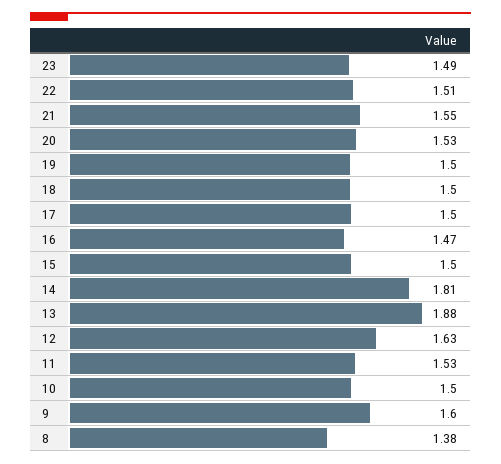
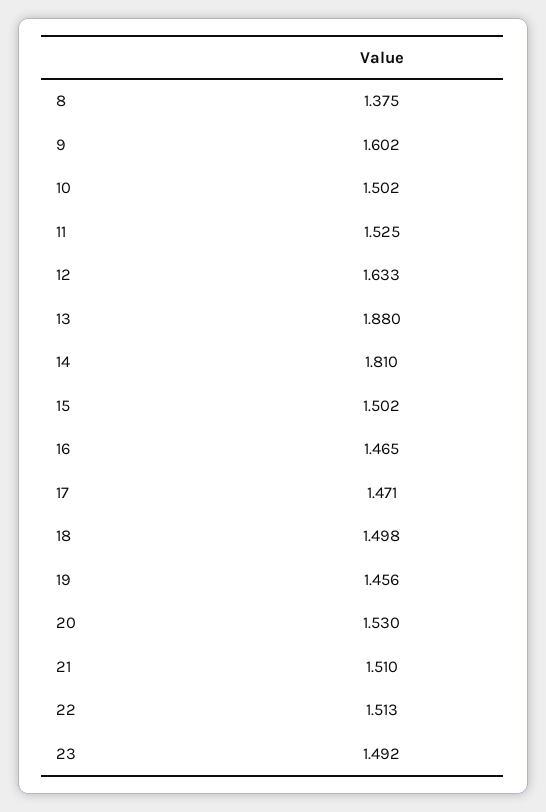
  {
    "23": 1.492,
    "22": 1.513,
-   "21": 1.55,
+   "21": 1.51,
    "20": 1.53,
-   "19": 1.5,
+   "19": 1.456,
    "18": 1.498,
-   "17": 1.5,
+   "17": 1.471,
    "16": 1.465,
    "15": 1.502,
    "14": 1.81,
    "13": 1.88,
    "12": 1.633,
    "11": 1.525,
    "10": 1.502,
    "9": 1.602,
    "8": 1.375
  }

